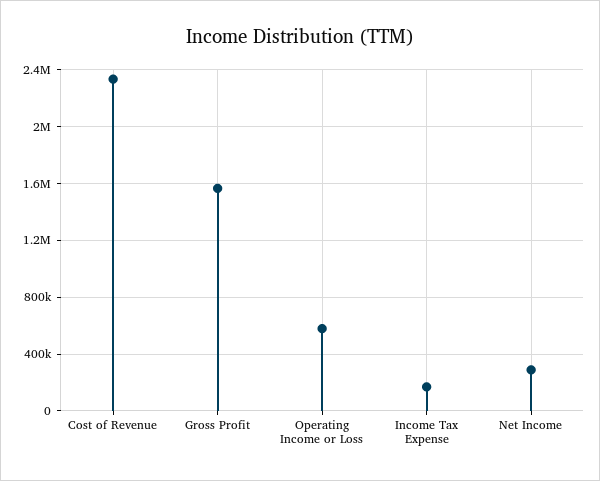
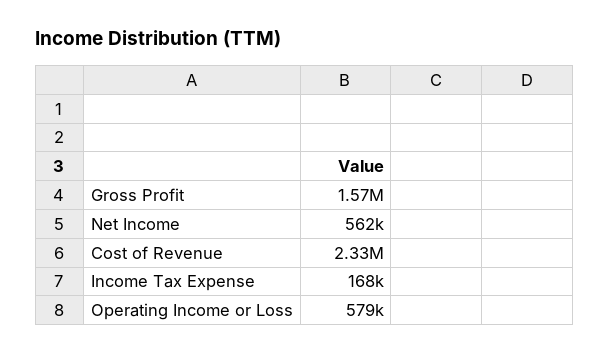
  {
    "Cost of Revenue": 2330000,
    "Gross Profit": 1570000,
    "Operating Income or Loss": 579000,
    "Income Tax Expense": 168000,
-   "Net Income": 300000
+   "Net Income": 562000
  }

